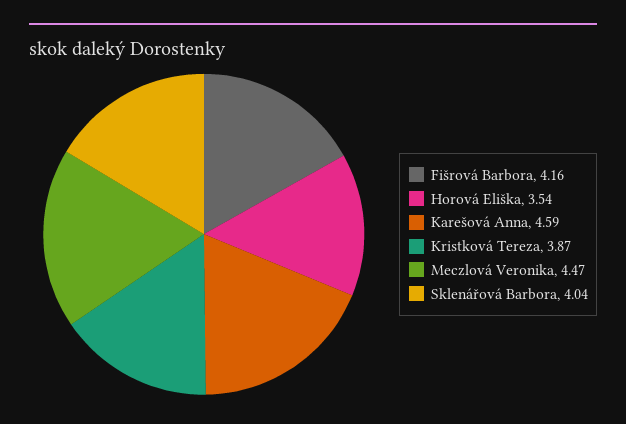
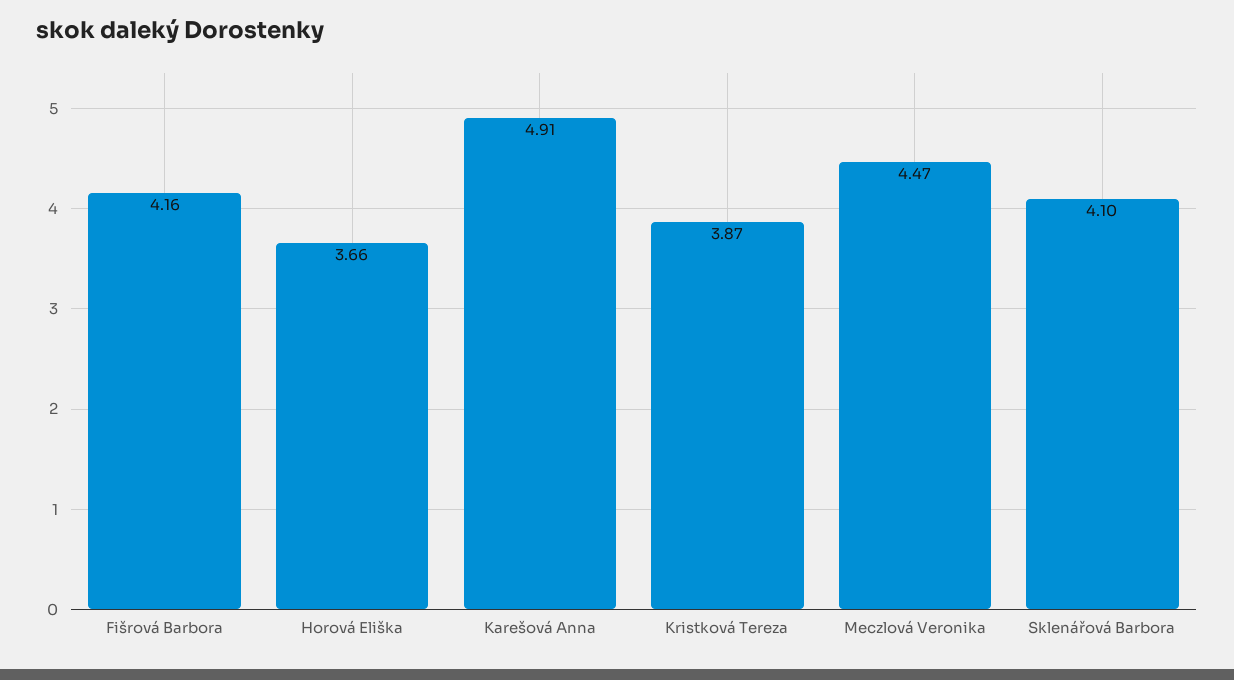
  {
    "Fišrová Barbora": 4.16,
-   "Horová Eliška": 3.54,
+   "Horová Eliška": 3.66,
-   "Karešová Anna": 4.59,
+   "Karešová Anna": 4.91,
    "Kristková Tereza": 3.87,
    "Meczlová Veronika": 4.47,
-   "Sklenářová Barbora": 4.04
+   "Sklenářová Barbora": 4.1
  }

